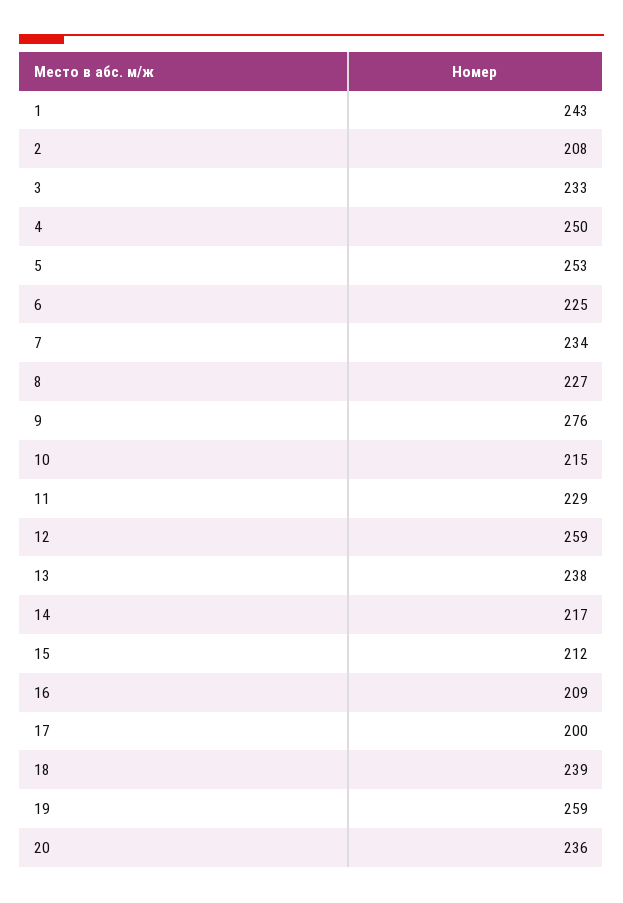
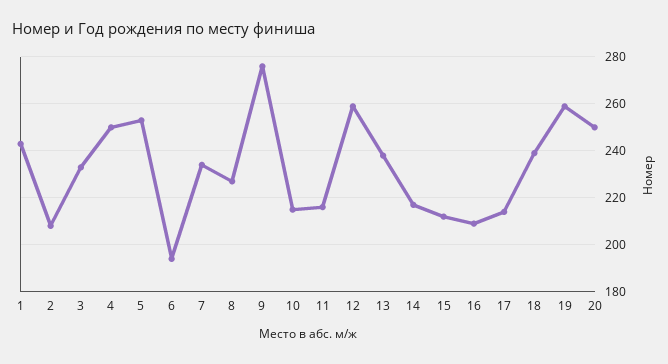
  {
    "1": 243,
    "2": 208,
    "3": 233,
    "4": 250,
    "5": 253,
-   "6": 225,
+   "6": 195,
    "7": 234,
    "8": 227,
    "9": 276,
    "10": 215,
-   "11": 229,
+   "11": 215,
    "12": 259,
    "13": 238,
    "14": 217,
    "15": 212,
    "16": 209,
-   "17": 200,
+   "17": 215,
    "18": 239,
    "19": 259,
-   "20": 236
+   "20": 250
  }

